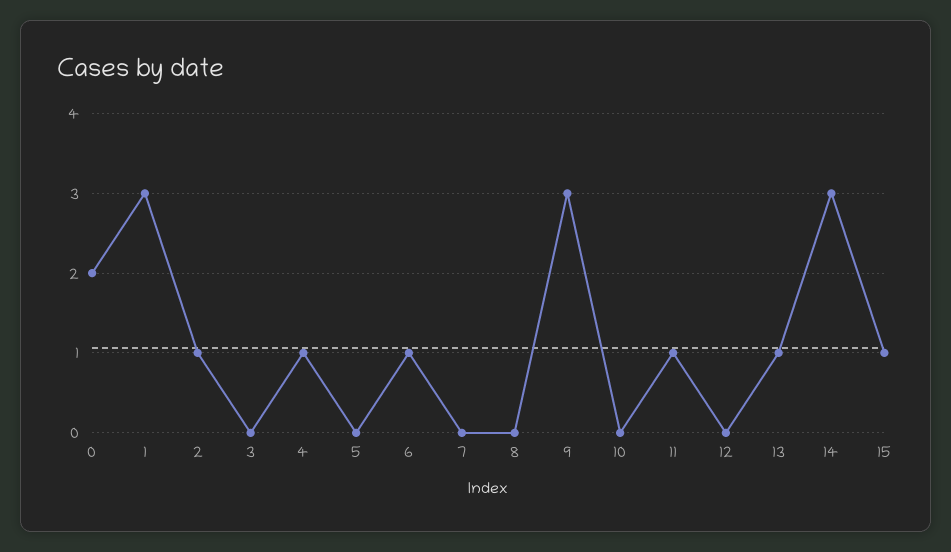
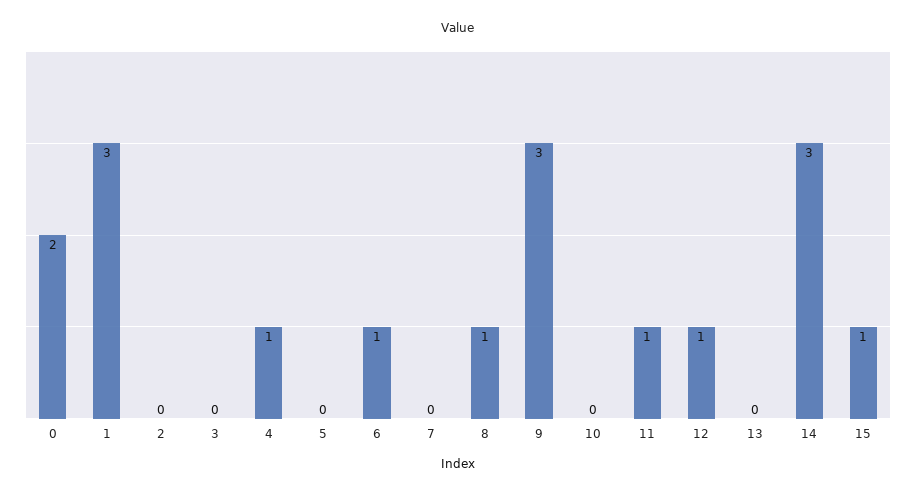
  {
    "0": 2,
    "1": 3,
-   "2": 1,
+   "2": 0,
    "3": 0,
    "4": 1,
    "5": 0,
    "6": 1,
    "7": 0,
-   "8": 0,
+   "8": 1,
    "9": 3,
    "10": 0,
    "11": 1,
-   "12": 0,
+   "12": 1,
-   "13": 1,
+   "13": 0,
    "14": 3,
    "15": 1
  }

